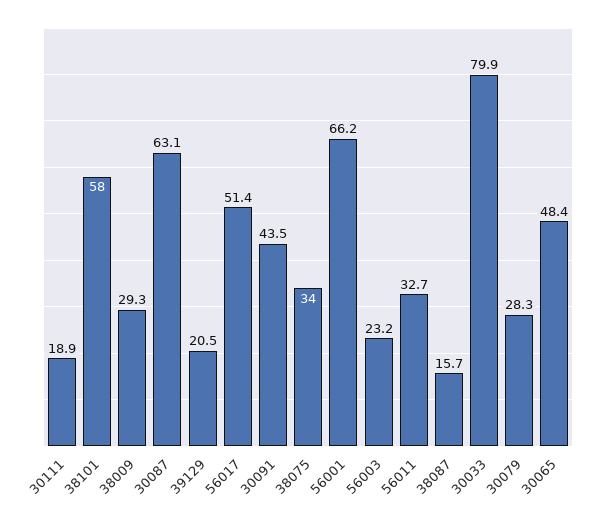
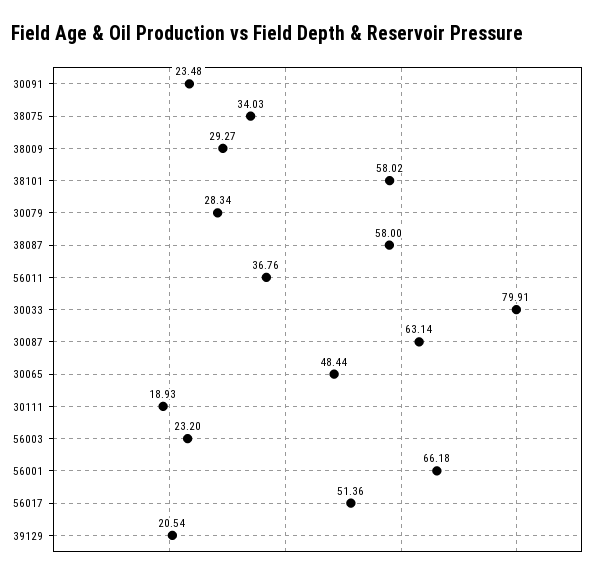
  {
    "30111": 18.93,
    "38101": 58.02,
    "38009": 29.27,
    "30087": 63.14,
    "39129": 20.54,
    "56017": 51.36,
-   "30091": 43.5,
+   "30091": 23.48,
    "38075": 34.03,
    "56001": 66.18,
    "56003": 23.2,
-   "56011": 32.7,
+   "56011": 36.76,
-   "38087": 15.7,
+   "38087": 58,
    "30033": 79.91,
    "30079": 28.34,
    "30065": 48.44
  }

